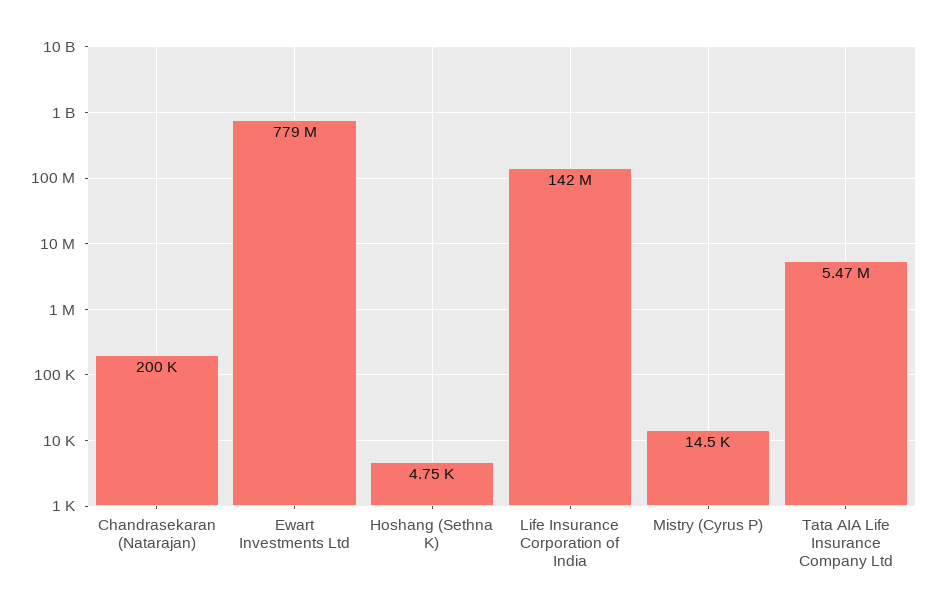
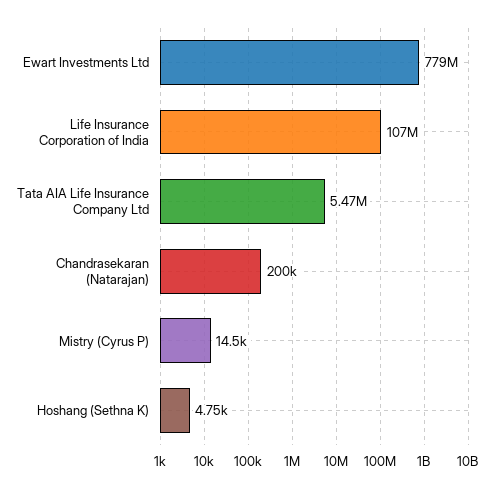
  {
    "Chandrasekaran (Natarajan)": 200000,
    "Ewart Investments Ltd": 779000000,
    "Hoshang (Sethna K)": 4750,
-   "Life Insurance Corporation of India": 142000000,
+   "Life Insurance Corporation of India": 107000000,
    "Mistry (Cyrus P)": 14500,
    "Tata AIA Life Insurance Company Ltd": 5470000
  }

